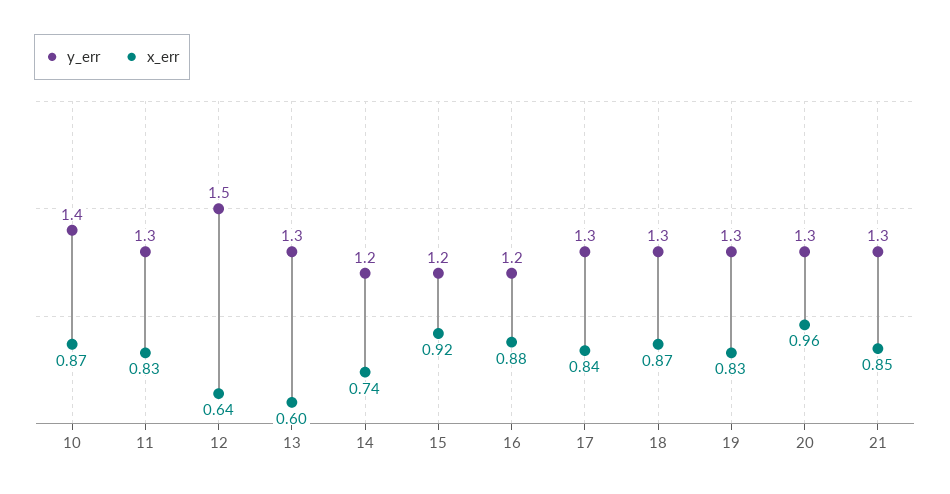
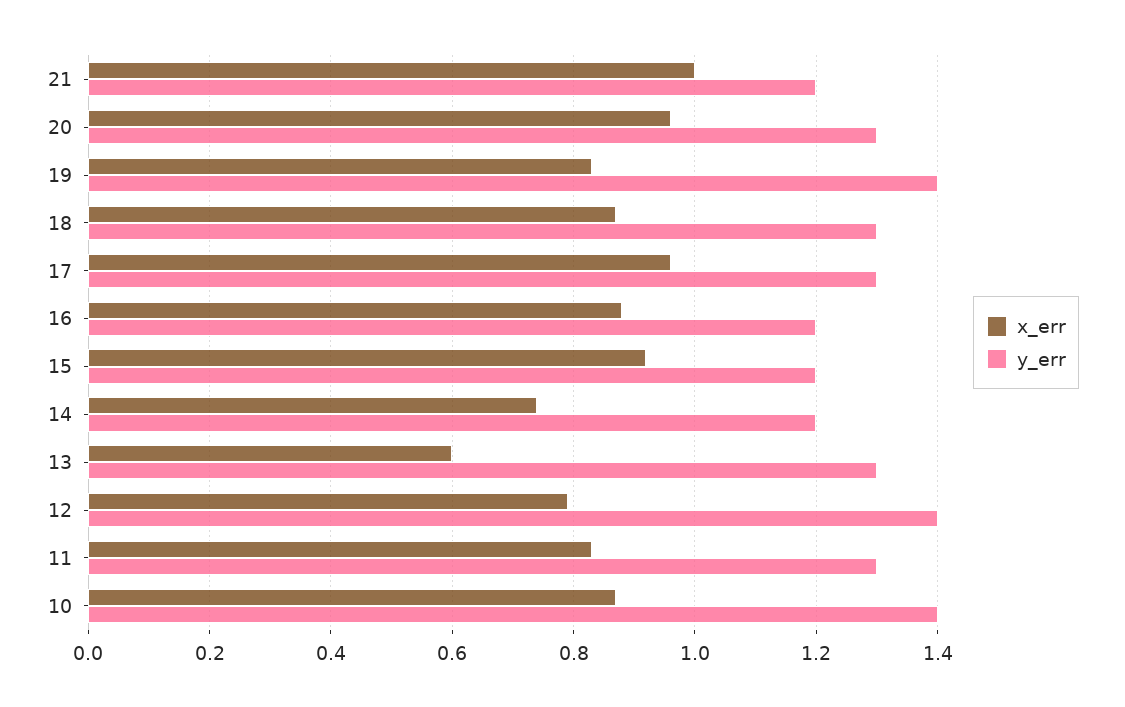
  {
    "y_err": {
      "10": 1.4,
      "11": 1.3,
-     "12": 1.5,
+     "12": 1.4,
      "13": 1.3,
      "14": 1.2,
      "15": 1.2,
      "16": 1.2,
      "17": 1.3,
      "18": 1.3,
-     "19": 1.3,
+     "19": 1.4,
      "20": 1.3,
-     "21": 1.3
+     "21": 1.2
    },
    "x_err": {
      "10": 0.87,
      "11": 0.83,
-     "12": 0.64,
+     "12": 0.8,
      "13": 0.6,
      "14": 0.74,
      "15": 0.92,
      "16": 0.88,
-     "17": 0.84,
+     "17": 0.95,
      "18": 0.87,
      "19": 0.83,
      "20": 0.96,
-     "21": 0.85
+     "21": 1
    }
  }

